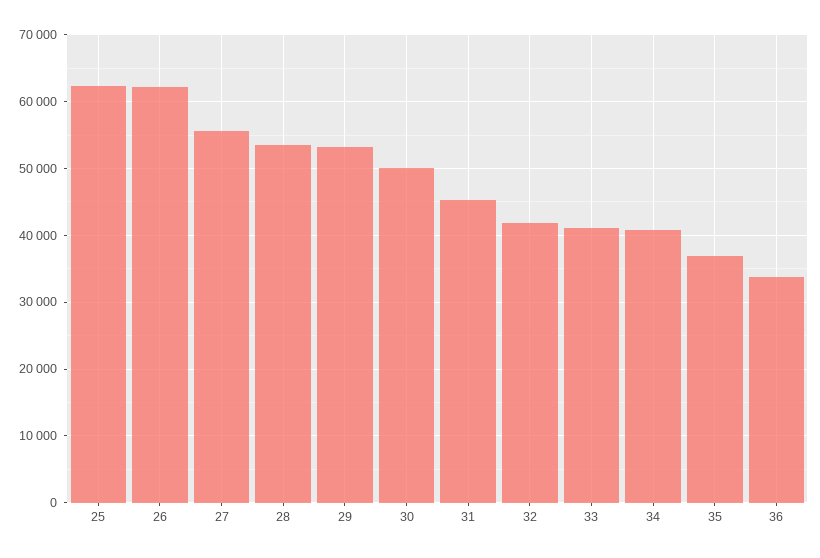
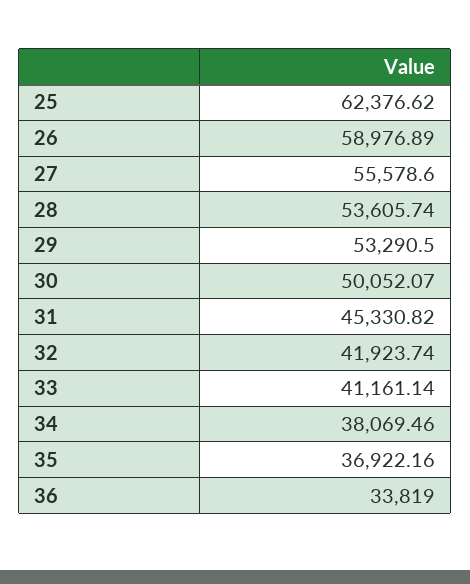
  {
    "25": 62376.62,
-   "26": 62000,
+   "26": 58976.89,
    "27": 55578.6,
    "28": 53605.74,
    "29": 53290.5,
    "30": 50052.07,
    "31": 45330.82,
    "32": 41923.74,
    "33": 41161.14,
-   "34": 41000,
+   "34": 38069.46,
    "35": 36922.16,
    "36": 33819
  }

